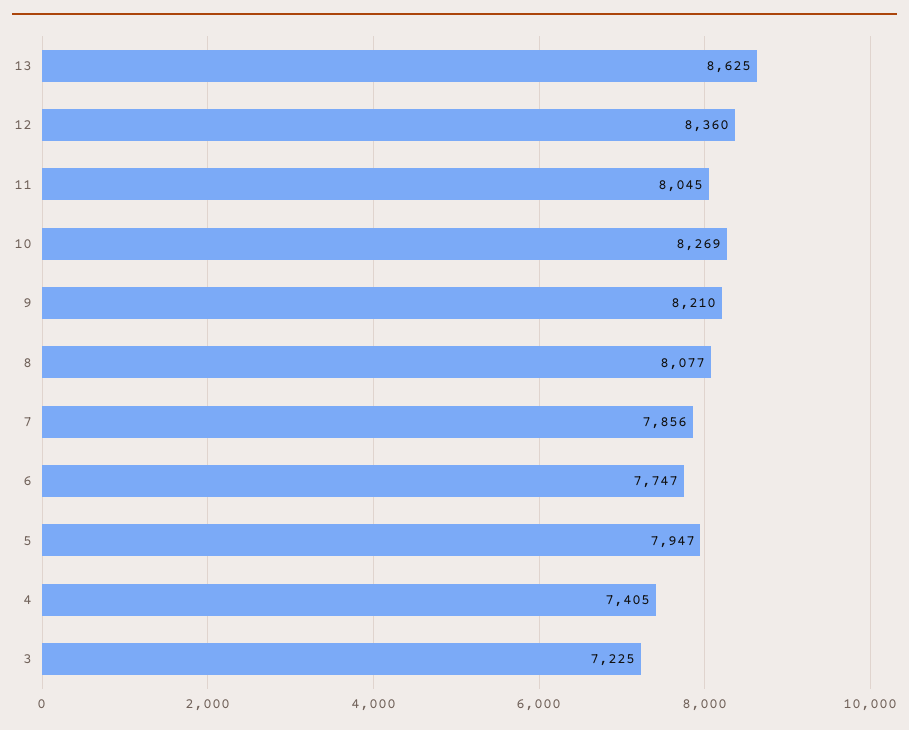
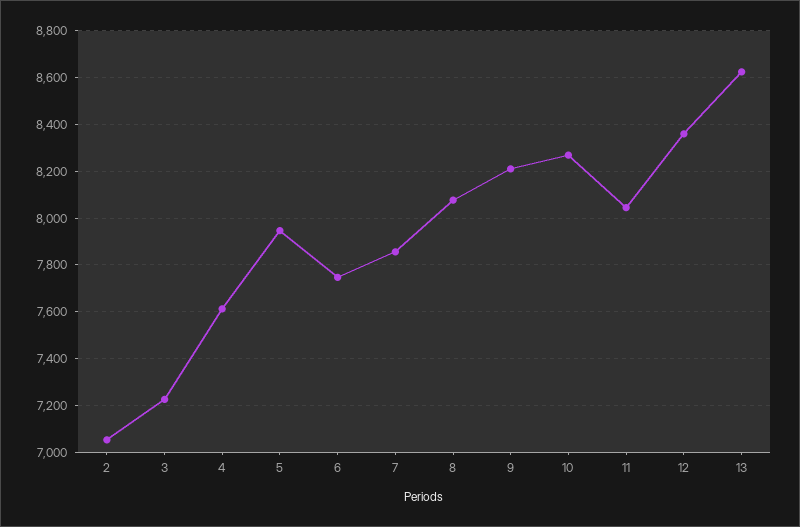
  {
    "13": 8625,
    "12": 8360,
    "11": 8045,
    "10": 8269,
    "9": 8210,
    "8": 8077,
    "7": 7856,
    "6": 7747,
    "5": 7947,
-   "4": 7405,
+   "4": 7600,
-   "3": 7225
+   "3": 7225,
+   "2": 7050
  }

